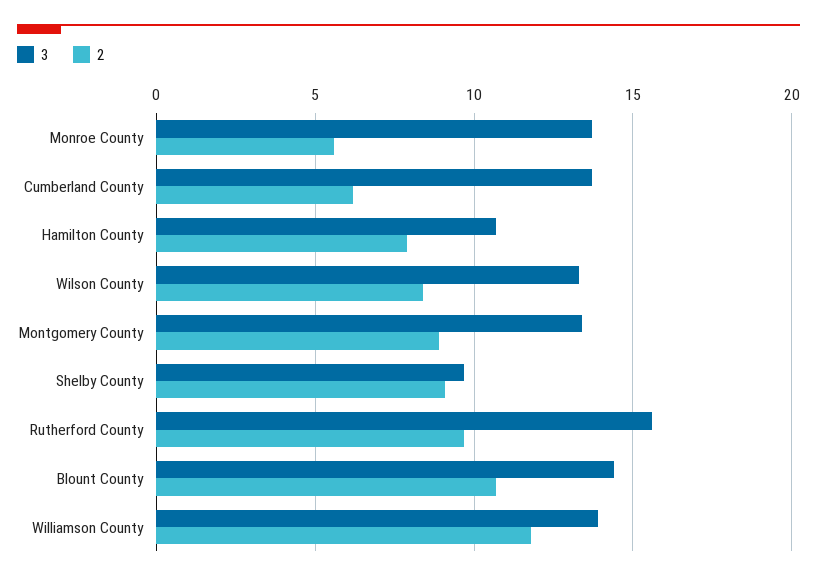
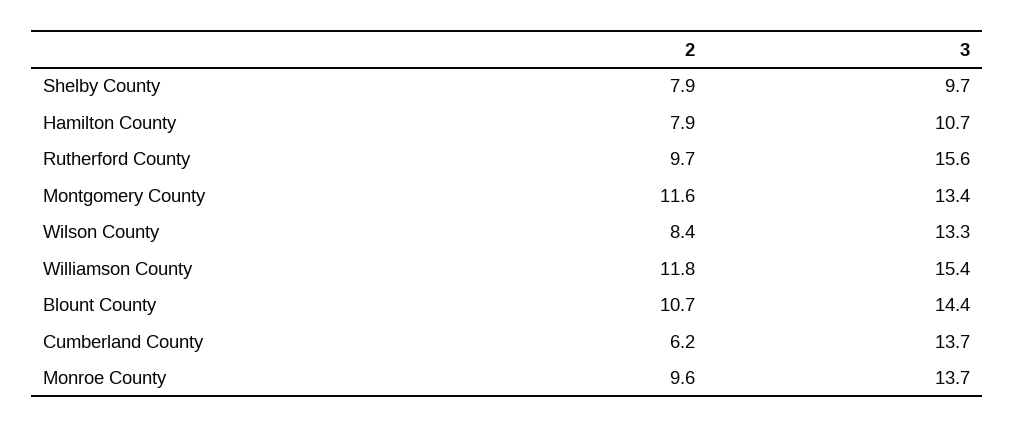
  {
    "3": {
      "Monroe County": 13.7,
      "Cumberland County": 13.7,
      "Hamilton County": 10.7,
      "Wilson County": 13.3,
      "Montgomery County": 13.4,
      "Shelby County": 9.7,
      "Rutherford County": 15.6,
      "Blount County": 14.4,
-     "Williamson County": 14
+     "Williamson County": 15.4
    },
    "2": {
-     "Monroe County": 5.5,
+     "Monroe County": 9.6,
      "Cumberland County": 6.2,
      "Hamilton County": 7.9,
      "Wilson County": 8.4,
-     "Montgomery County": 9,
+     "Montgomery County": 11.6,
-     "Shelby County": 9,
+     "Shelby County": 7.9,
      "Rutherford County": 9.7,
      "Blount County": 10.7,
      "Williamson County": 11.8
    }
  }

